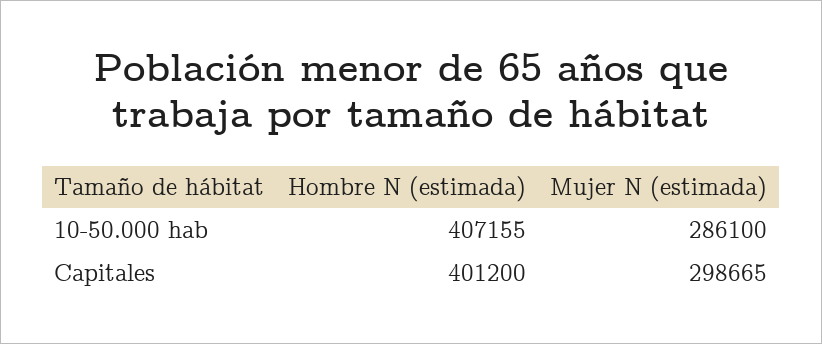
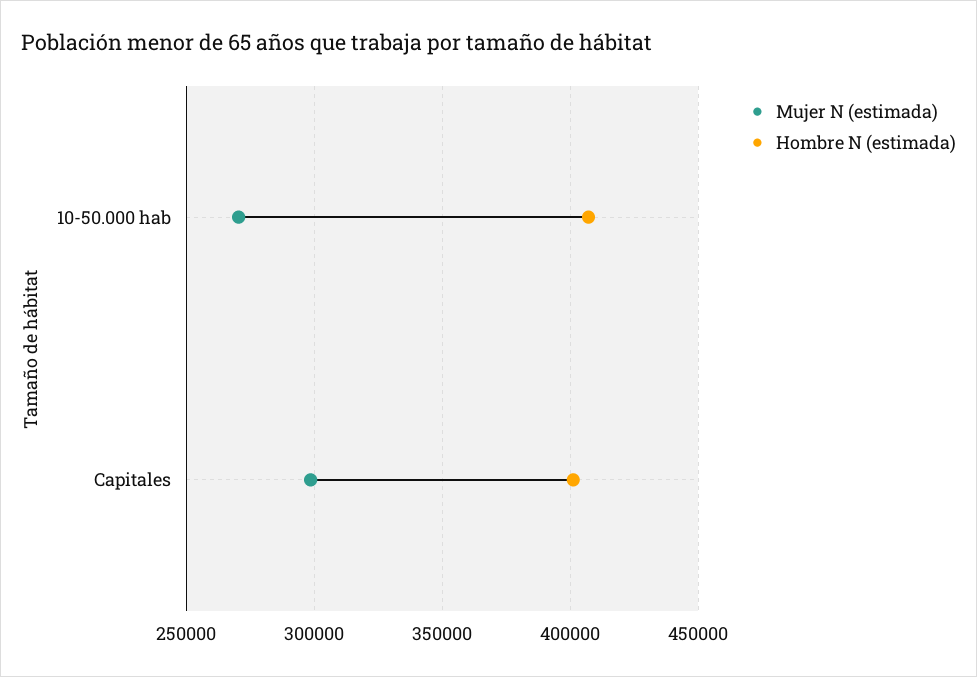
  {
    "Hombre N (estimada)": {
      "10-50.000 hab": 407155,
      "Capitales": 401200
    },
    "Mujer N (estimada)": {
-     "10-50.000 hab": 286100,
+     "10-50.000 hab": 270000,
      "Capitales": 298665
    }
  }

